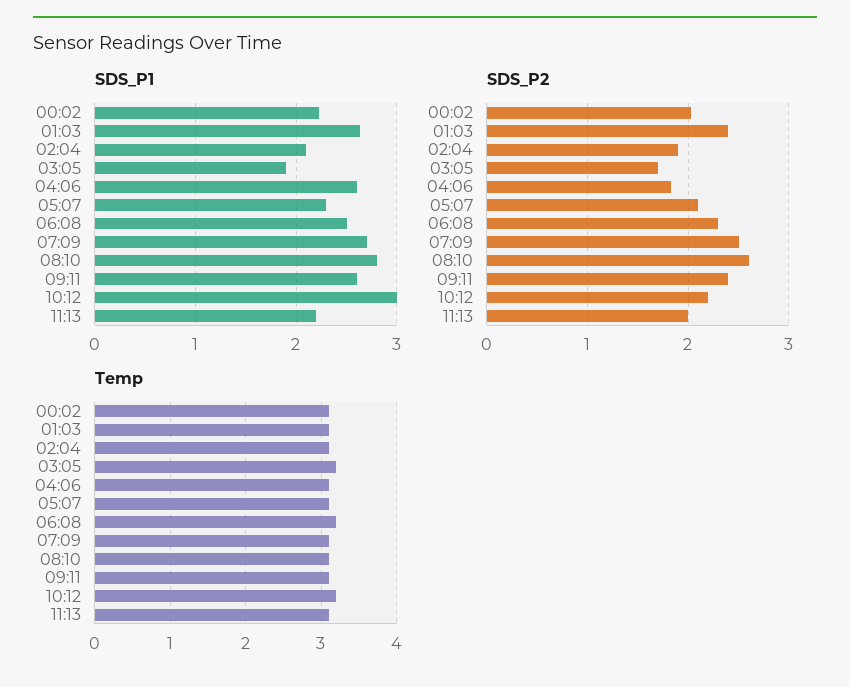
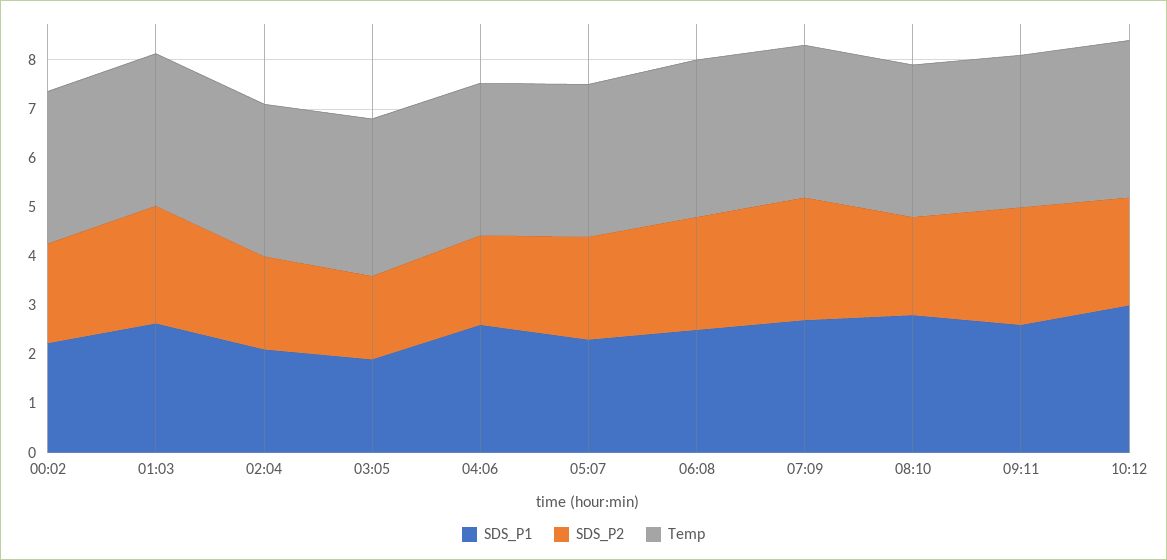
  {
    "SDS_P1": {
      "00:02": 2.2,
      "01:03": 2.6,
      "02:04": 2.1,
      "03:05": 1.9,
      "04:06": 2.6,
      "05:07": 2.3,
      "06:08": 2.5,
      "07:09": 2.7,
      "08:10": 2.8,
      "09:11": 2.6,
-     "10:12": 3,
+     "10:12": 3
-     "11:13": 2.2
    },
    "SDS_P2": {
      "00:02": 2,
      "01:03": 2.4,
      "02:04": 1.9,
      "03:05": 1.7,
      "04:06": 1.8,
      "05:07": 2.1,
      "06:08": 2.3,
      "07:09": 2.5,
-     "08:10": 2.6,
+     "08:10": 2,
      "09:11": 2.4,
-     "10:12": 2.2,
+     "10:12": 2.2
-     "11:13": 2
    },
    "Temp": {
      "00:02": 3.1,
      "01:03": 3.1,
      "02:04": 3.1,
      "03:05": 3.2,
      "04:06": 3.1,
      "05:07": 3.1,
      "06:08": 3.2,
      "07:09": 3.1,
      "08:10": 3.1,
      "09:11": 3.1,
-     "10:12": 3.2,
+     "10:12": 3.2
-     "11:13": 3.1
    }
  }

